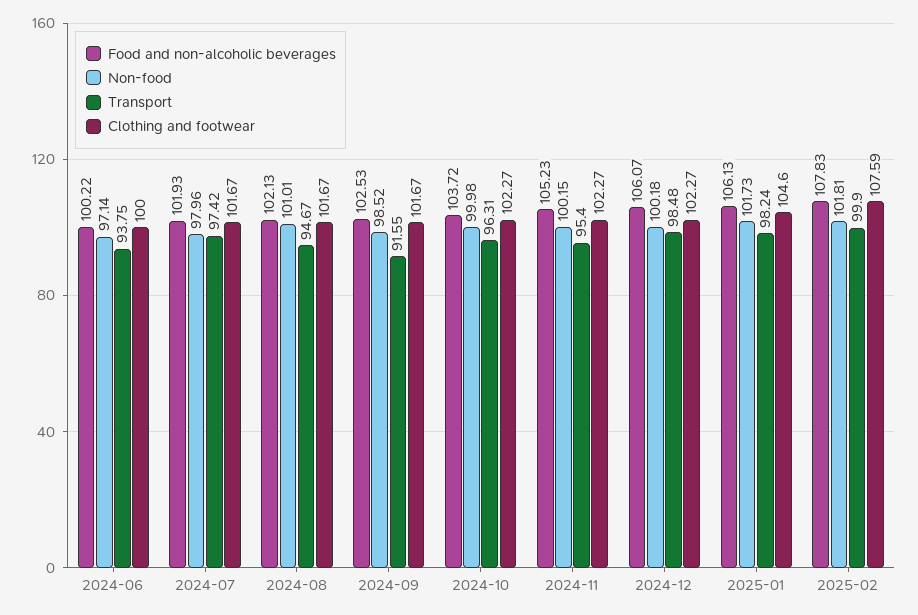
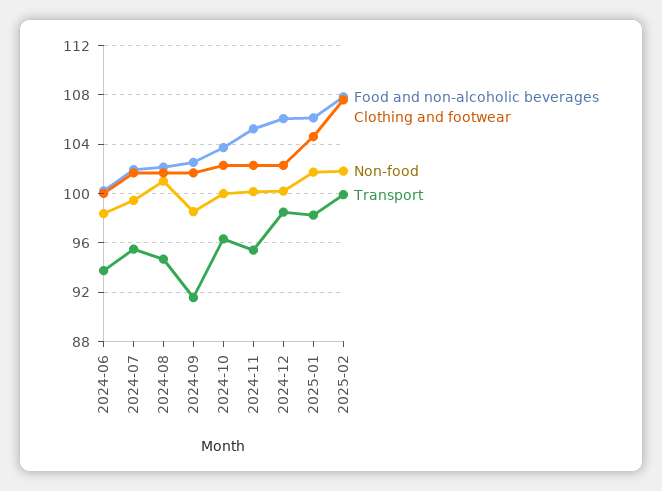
  {
    "Food and non-alcoholic beverages": {
      "2024-06": 100.22,
      "2024-07": 101.93,
      "2024-08": 102.13,
      "2024-09": 102.53,
      "2024-10": 103.72,
      "2024-11": 105.23,
      "2024-12": 106.07,
      "2025-01": 106.13,
      "2025-02": 107.83
    },
    "Non-food": {
-     "2024-06": 97.14,
+     "2024-06": 98.5,
-     "2024-07": 97.96,
+     "2024-07": 99.5,
      "2024-08": 101.01,
      "2024-09": 98.52,
      "2024-10": 99.98,
      "2024-11": 100.15,
      "2024-12": 100.18,
      "2025-01": 101.73,
      "2025-02": 101.81
    },
    "Transport": {
      "2024-06": 93.75,
-     "2024-07": 97.42,
+     "2024-07": 95.5,
      "2024-08": 94.67,
      "2024-09": 91.55,
      "2024-10": 96.31,
      "2024-11": 95.4,
      "2024-12": 98.48,
      "2025-01": 98.24,
      "2025-02": 99.9
    },
    "Clothing and footwear": {
      "2024-06": 100,
      "2024-07": 101.67,
      "2024-08": 101.67,
      "2024-09": 101.67,
      "2024-10": 102.27,
      "2024-11": 102.27,
      "2024-12": 102.27,
      "2025-01": 104.6,
      "2025-02": 107.59
    }
  }

